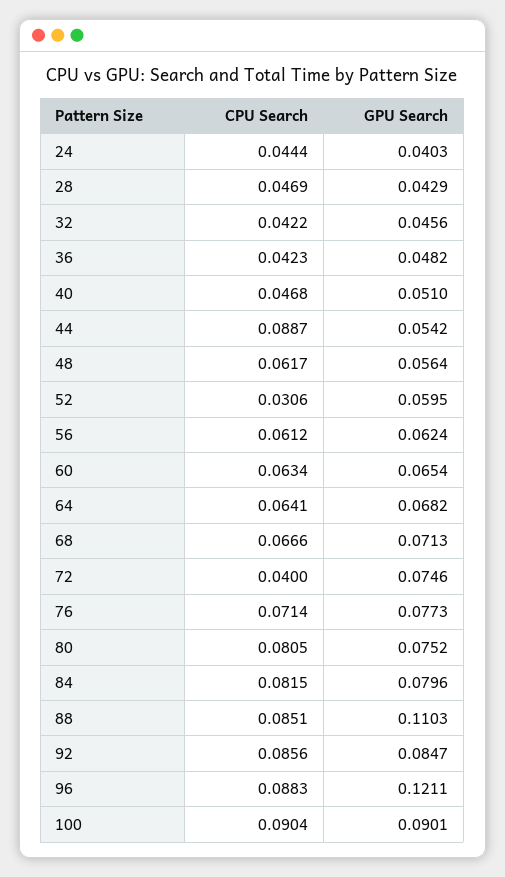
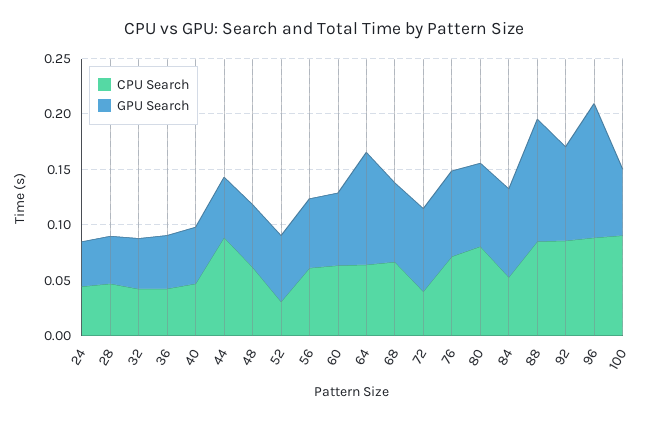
  {
    "CPU Search": {
      "24": 0.0444,
      "28": 0.0469,
      "32": 0.0422,
      "36": 0.0423,
      "40": 0.0468,
      "44": 0.0887,
      "48": 0.0617,
      "52": 0.0306,
      "56": 0.0612,
      "60": 0.0634,
      "64": 0.0641,
      "68": 0.0666,
      "72": 0.04,
      "76": 0.0714,
      "80": 0.0805,
-     "84": 0.0815,
+     "84": 0.05,
      "88": 0.0851,
      "92": 0.0856,
      "96": 0.0883,
      "100": 0.0904
    },
    "GPU Search": {
      "24": 0.0403,
      "28": 0.0429,
      "32": 0.0456,
      "36": 0.0482,
      "40": 0.051,
      "44": 0.0542,
      "48": 0.0564,
      "52": 0.0595,
      "56": 0.0624,
      "60": 0.0654,
-     "64": 0.0682,
+     "64": 0.1,
      "68": 0.0713,
      "72": 0.0746,
      "76": 0.0773,
      "80": 0.0752,
      "84": 0.0796,
      "88": 0.1103,
      "92": 0.0847,
      "96": 0.1211,
-     "100": 0.0901
+     "100": 0.06
    }
  }

